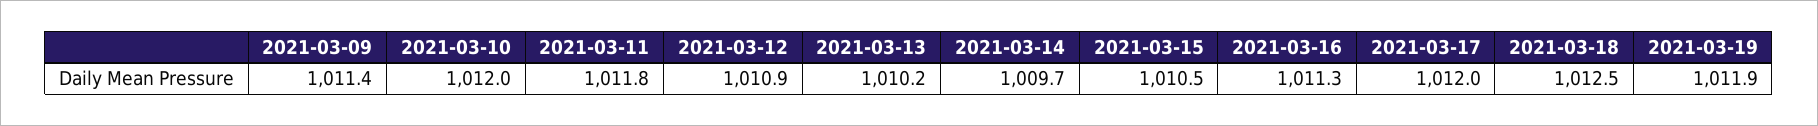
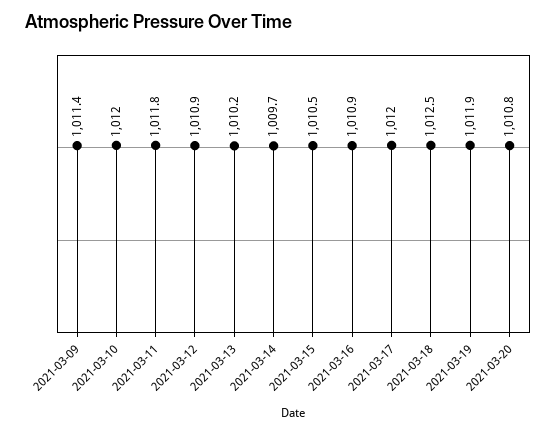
  {
    "2021-03-09": 1011.4,
    "2021-03-10": 1012,
    "2021-03-11": 1011.8,
    "2021-03-12": 1010.9,
    "2021-03-13": 1010.2,
    "2021-03-14": 1009.7,
    "2021-03-15": 1010.5,
-   "2021-03-16": 1011.3,
+   "2021-03-16": 1010.9,
    "2021-03-17": 1012,
    "2021-03-18": 1012.5,
-   "2021-03-19": 1011.9
+   "2021-03-19": 1011.9,
+   "2021-03-20": 1010.8
  }

